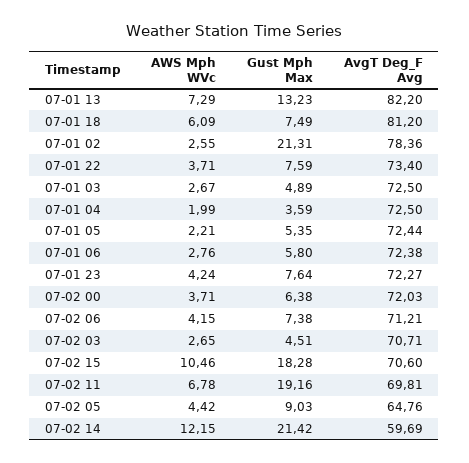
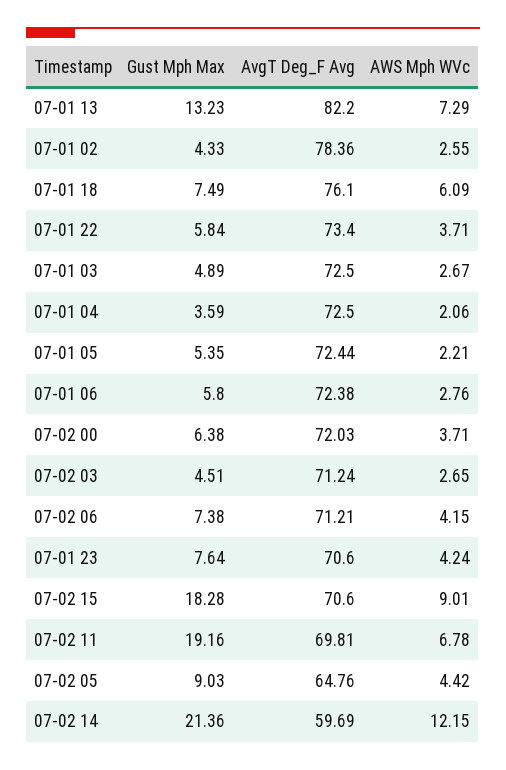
  {
    "AWS Mph WVc": {
      "07-01 13": 7.29,
      "07-01 18": 6.09,
      "07-01 02": 2.55,
      "07-01 22": 3.71,
      "07-01 03": 2.67,
-     "07-01 04": 1.99,
+     "07-01 04": 2.06,
      "07-01 05": 2.21,
      "07-01 06": 2.76,
      "07-01 23": 4.24,
      "07-02 00": 3.71,
      "07-02 06": 4.15,
      "07-02 03": 2.65,
-     "07-02 15": 10.46,
+     "07-02 15": 9.01,
      "07-02 11": 6.78,
      "07-02 05": 4.42,
      "07-02 14": 12.15
    },
    "Gust Mph Max": {
      "07-01 13": 13.23,
      "07-01 18": 7.49,
-     "07-01 02": 21.31,
+     "07-01 02": 4.33,
-     "07-01 22": 7.59,
+     "07-01 22": 5.84,
      "07-01 03": 4.89,
      "07-01 04": 3.59,
      "07-01 05": 5.35,
      "07-01 06": 5.8,
      "07-01 23": 7.64,
      "07-02 00": 6.38,
      "07-02 06": 7.38,
      "07-02 03": 4.51,
      "07-02 15": 18.28,
      "07-02 11": 19.16,
      "07-02 05": 9.03,
-     "07-02 14": 21.42
+     "07-02 14": 21.36
    },
    "AvgT Deg_F Avg": {
      "07-01 13": 82.2,
-     "07-01 18": 81.2,
+     "07-01 18": 76.1,
      "07-01 02": 78.36,
      "07-01 22": 73.4,
      "07-01 03": 72.5,
      "07-01 04": 72.5,
      "07-01 05": 72.44,
      "07-01 06": 72.38,
-     "07-01 23": 72.27,
+     "07-01 23": 70.6,
      "07-02 00": 72.03,
      "07-02 06": 71.21,
-     "07-02 03": 70.71,
+     "07-02 03": 71.24,
      "07-02 15": 70.6,
      "07-02 11": 69.81,
      "07-02 05": 64.76,
      "07-02 14": 59.69
    }
  }

